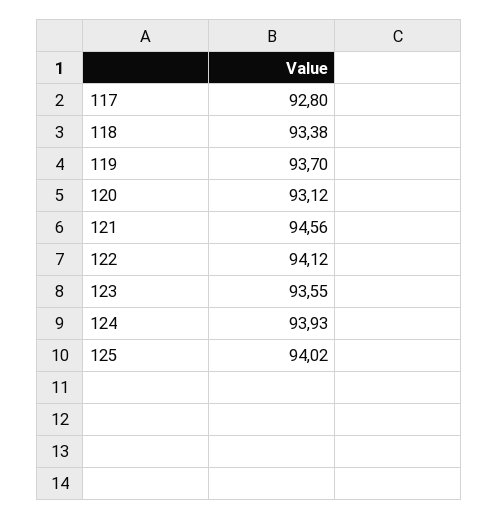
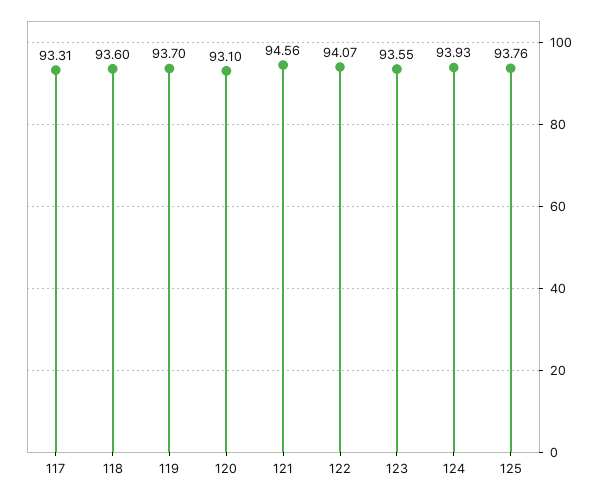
  {
-   "117": 92.8,
+   "117": 93.31,
-   "118": 93.38,
+   "118": 93.6,
    "119": 93.7,
-   "120": 93.12,
+   "120": 93.1,
    "121": 94.56,
-   "122": 94.12,
+   "122": 94.07,
    "123": 93.55,
    "124": 93.93,
-   "125": 94.02
+   "125": 93.76
  }

